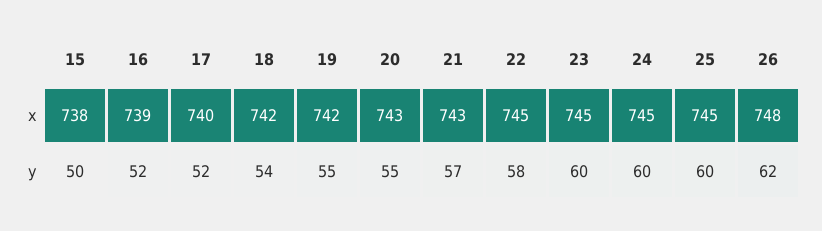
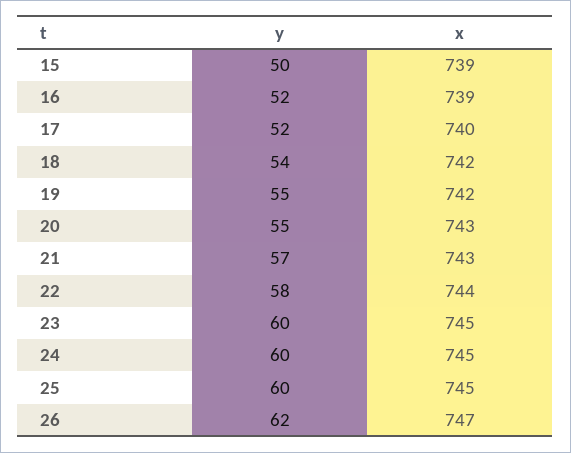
  {
    "15": {
-     "x": 738,
+     "x": 739,
      "y": 50
    },
    "16": {
      "x": 739,
      "y": 52
    },
    "17": {
      "x": 740,
      "y": 52
    },
    "18": {
      "x": 742,
      "y": 54
    },
    "19": {
      "x": 742,
      "y": 55
    },
    "20": {
      "x": 743,
      "y": 55
    },
    "21": {
      "x": 743,
      "y": 57
    },
    "22": {
-     "x": 745,
+     "x": 744,
      "y": 58
    },
    "23": {
      "x": 745,
      "y": 60
    },
    "24": {
      "x": 745,
      "y": 60
    },
    "25": {
      "x": 745,
      "y": 60
    },
    "26": {
-     "x": 748,
+     "x": 747,
      "y": 62
    }
  }

